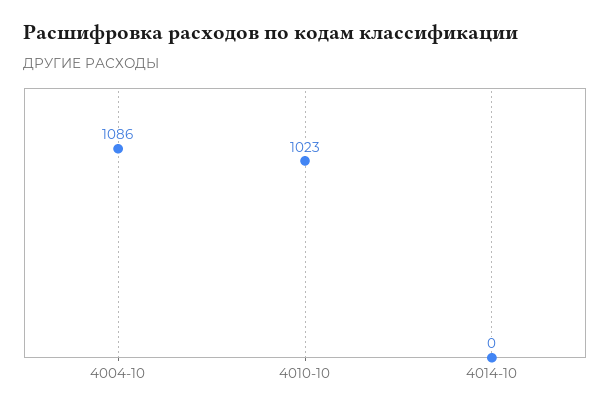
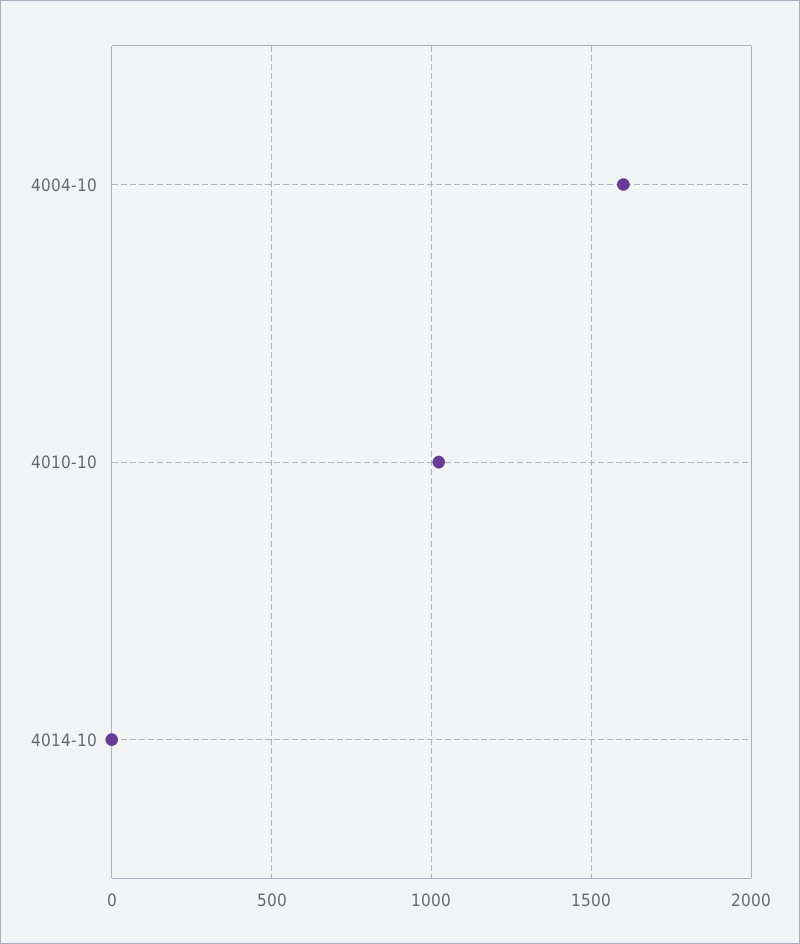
  {
-   "4004-10": 1086,
+   "4004-10": 1600,
    "4010-10": 1023,
    "4014-10": 0
  }

